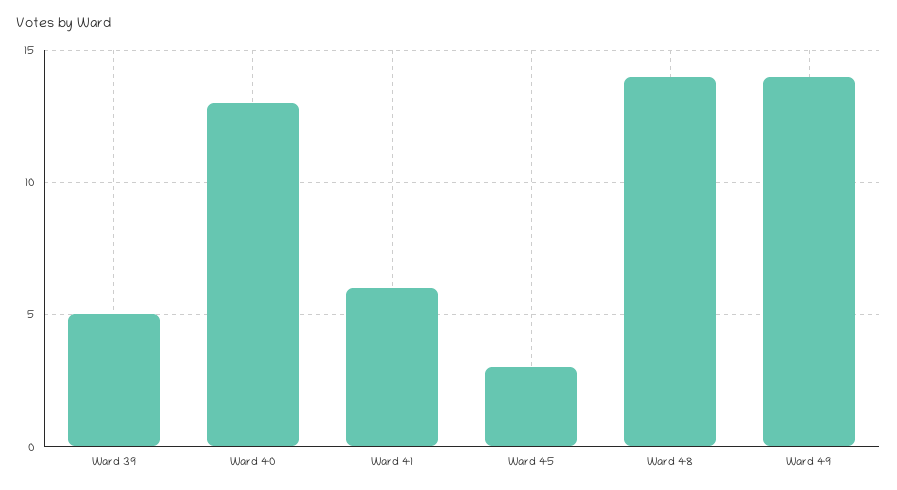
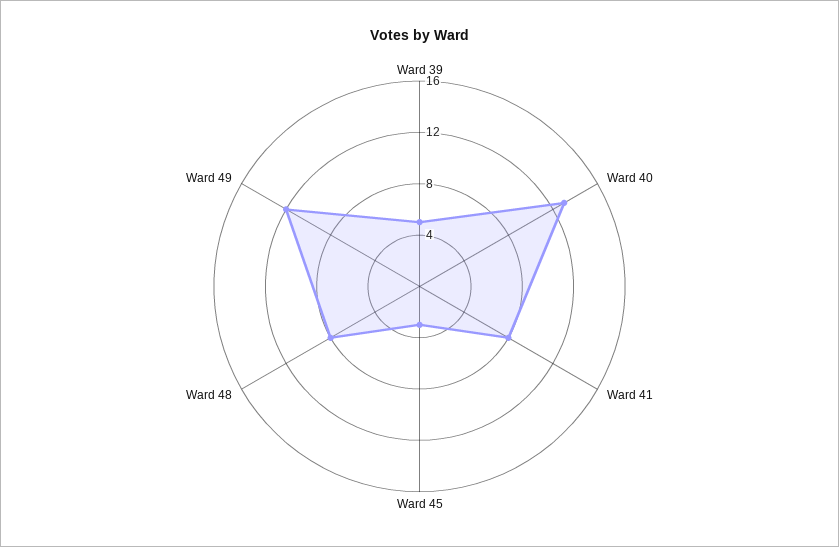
  {
    "Ward 39": 5,
    "Ward 40": 13,
-   "Ward 41": 6,
+   "Ward 41": 8,
    "Ward 45": 3,
-   "Ward 48": 14,
+   "Ward 48": 8,
-   "Ward 49": 14
+   "Ward 49": 12
  }

